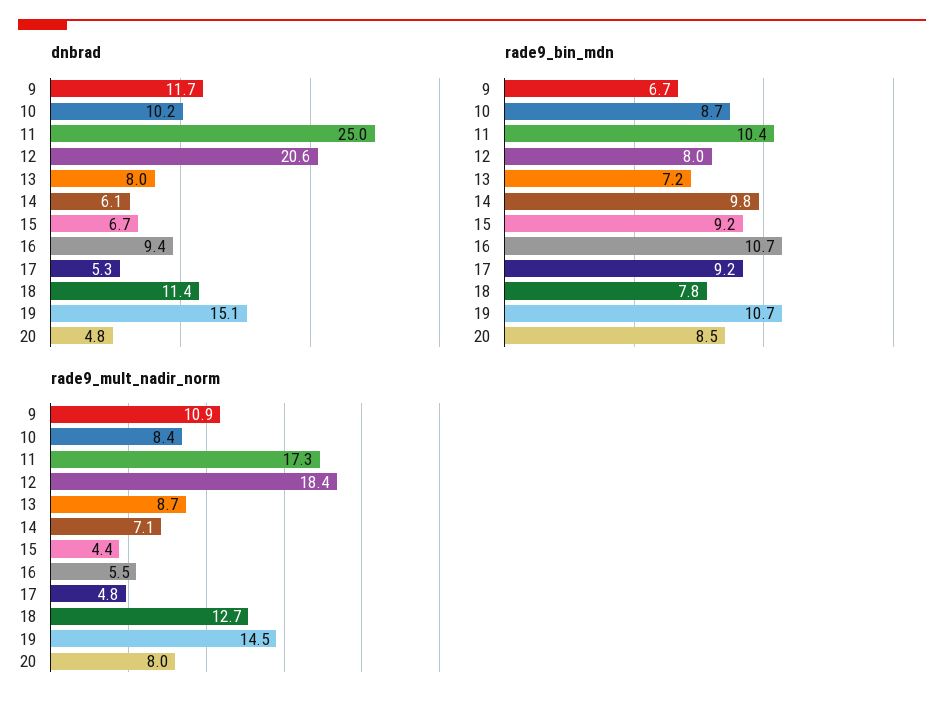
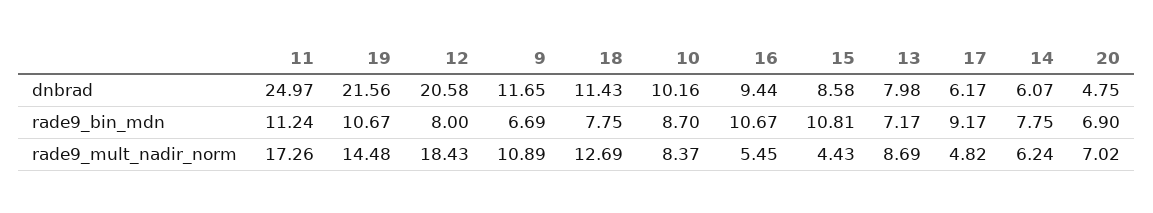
  {
    "dnbrad": {
      "9": 11.65,
      "10": 10.16,
      "11": 24.97,
      "12": 20.58,
      "13": 7.98,
      "14": 6.07,
-     "15": 6.7,
+     "15": 8.58,
      "16": 9.44,
-     "17": 5.3,
+     "17": 6.17,
      "18": 11.43,
-     "19": 15.1,
+     "19": 21.56,
      "20": 4.75
    },
    "rade9_bin_mdn": {
      "9": 6.69,
      "10": 8.7,
-     "11": 10.4,
+     "11": 11.24,
      "12": 8,
      "13": 7.17,
-     "14": 9.8,
+     "14": 7.75,
-     "15": 9.2,
+     "15": 10.81,
      "16": 10.67,
      "17": 9.17,
      "18": 7.75,
      "19": 10.67,
-     "20": 8.5
+     "20": 6.9
    },
    "rade9_mult_nadir_norm": {
      "9": 10.89,
      "10": 8.37,
      "11": 17.26,
      "12": 18.43,
      "13": 8.69,
-     "14": 7.1,
+     "14": 6.24,
      "15": 4.43,
      "16": 5.45,
      "17": 4.82,
      "18": 12.69,
      "19": 14.48,
-     "20": 8
+     "20": 7.02
    }
  }

